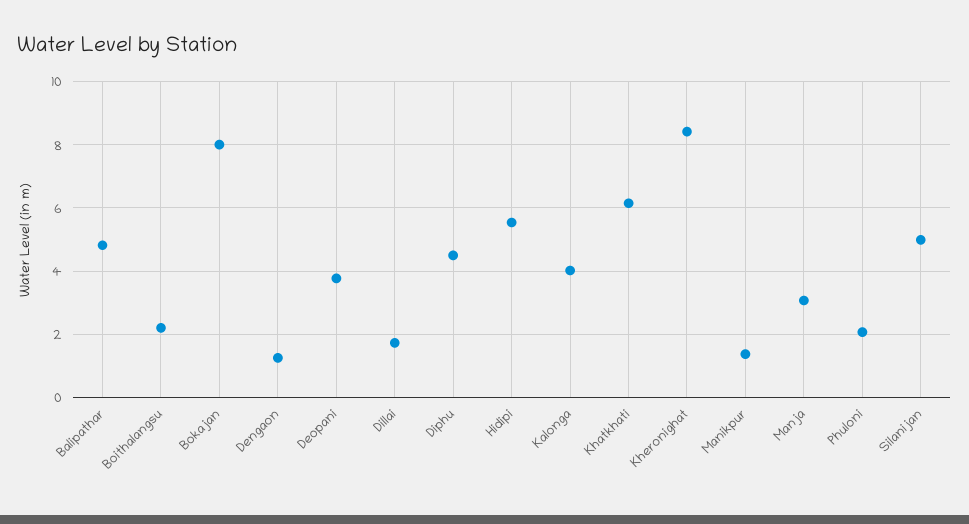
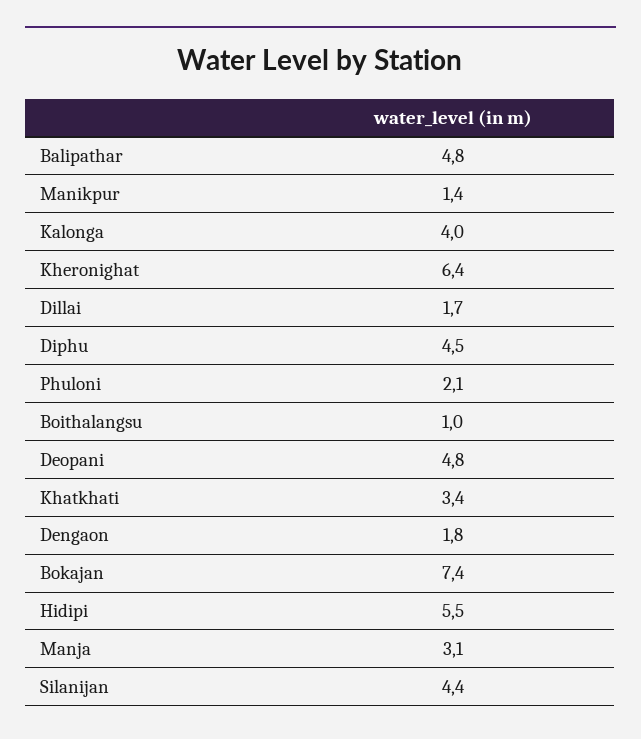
  {
    "Balipathar": 4.8,
-   "Boithalangsu": 2.2,
+   "Boithalangsu": 1,
-   "Bokajan": 8,
+   "Bokajan": 7.4,
-   "Dengaon": 1.2,
+   "Dengaon": 1.8,
-   "Deopani": 3.8,
+   "Deopani": 4.8,
    "Dillai": 1.7,
    "Diphu": 4.5,
    "Hidipi": 5.5,
    "Kalonga": 4,
-   "Khatkhati": 6.2,
+   "Khatkhati": 3.4,
-   "Kheronighat": 8.4,
+   "Kheronighat": 6.4,
    "Manikpur": 1.4,
    "Manja": 3.1,
    "Phuloni": 2.1,
-   "Silanijan": 5
+   "Silanijan": 4.4
  }

